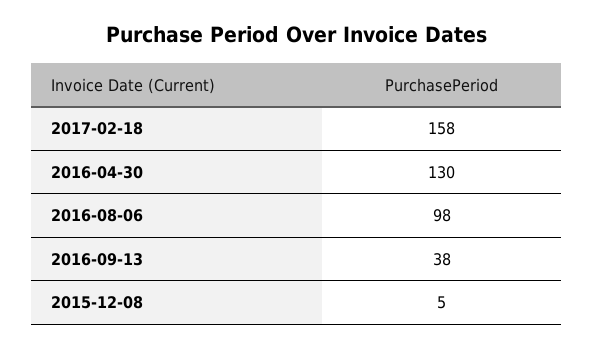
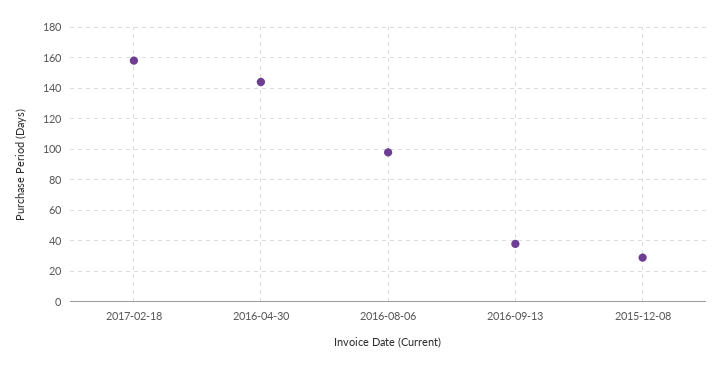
  {
    "2017-02-18": 158,
-   "2016-04-30": 130,
+   "2016-04-30": 145,
    "2016-08-06": 98,
    "2016-09-13": 38,
-   "2015-12-08": 5
+   "2015-12-08": 30
  }

